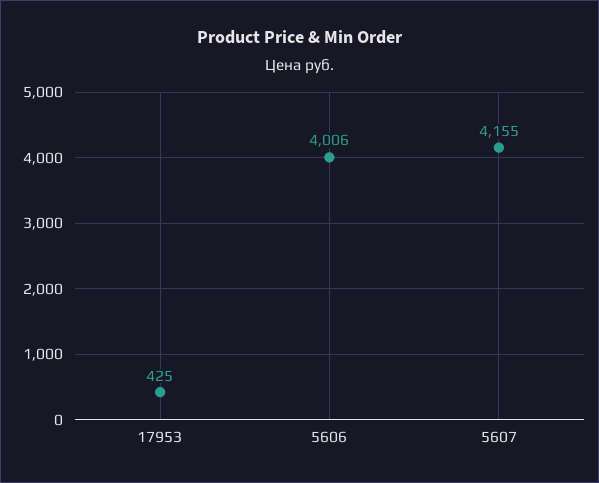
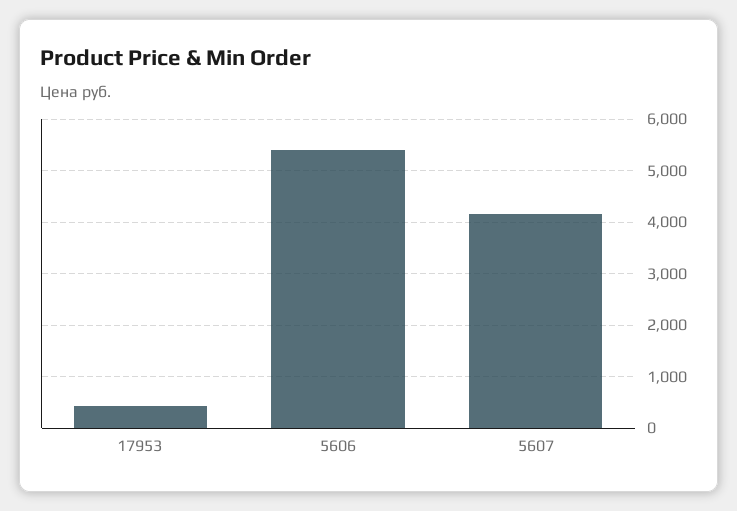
  {
    "17953": 425,
-   "5606": 4006,
+   "5606": 5400,
    "5607": 4155
  }

